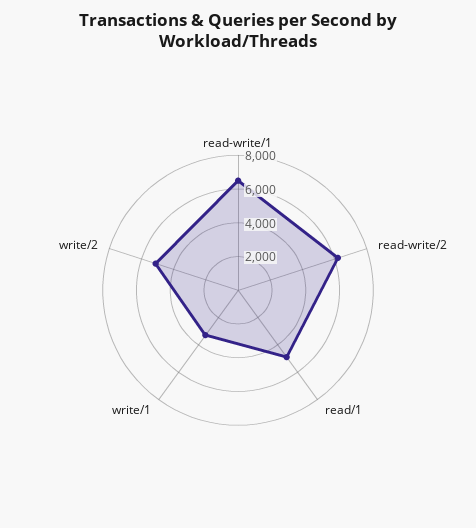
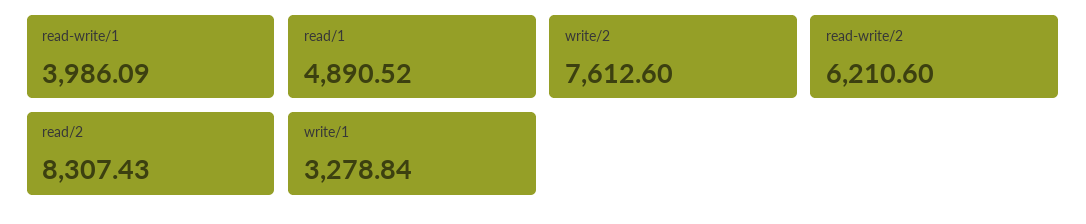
  {
-   "read-write/1": 6500,
+   "read-write/1": 3986.09,
    "read-write/2": 6210.6,
    "read/1": 4890.52,
    "write/1": 3278.84,
-   "write/2": 5000
+   "write/2": 7612.6,
+   "read/2": 8307.43
  }

